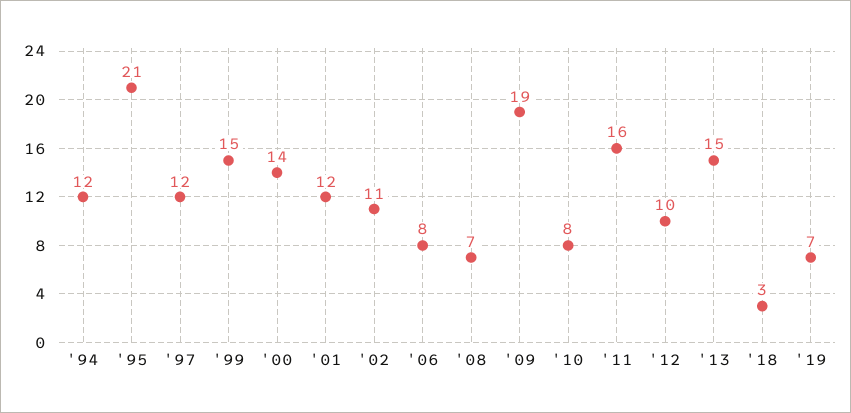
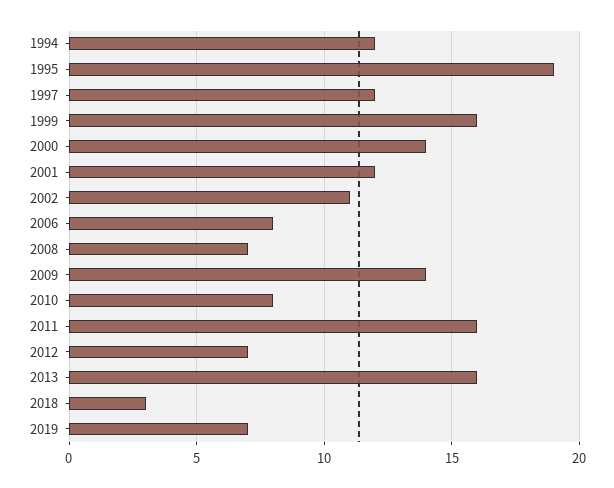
  {
    "'94": 12,
-   "'95": 21,
+   "'95": 19,
    "'97": 12,
-   "'99": 15,
+   "'99": 16,
    "'00": 14,
    "'01": 12,
    "'02": 11,
    "'06": 8,
    "'08": 7,
-   "'09": 19,
+   "'09": 14,
    "'10": 8,
    "'11": 16,
-   "'12": 10,
+   "'12": 7,
-   "'13": 15,
+   "'13": 16,
    "'18": 3,
    "'19": 7
  }

